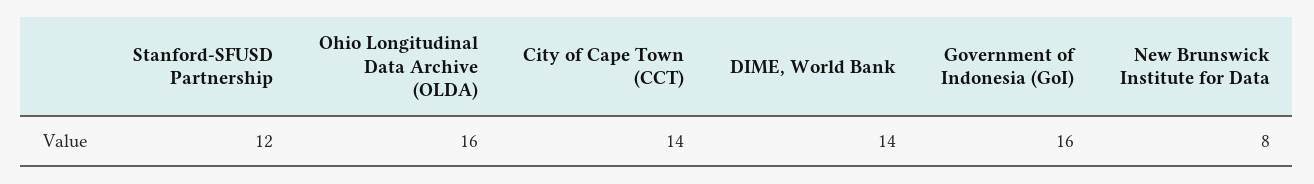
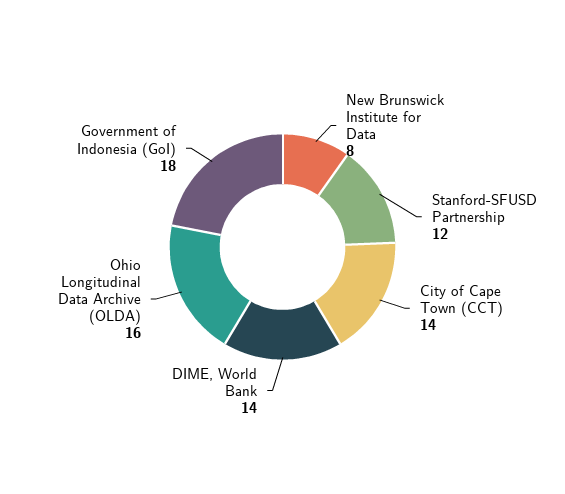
  {
    "Stanford-SFUSD Partnership": 12,
    "Ohio Longitudinal Data Archive (OLDA)": 16,
    "City of Cape Town (CCT)": 14,
    "DIME, World Bank": 14,
-   "Government of Indonesia (GoI)": 16,
+   "Government of Indonesia (GoI)": 18,
    "New Brunswick Institute for Data": 8
  }

